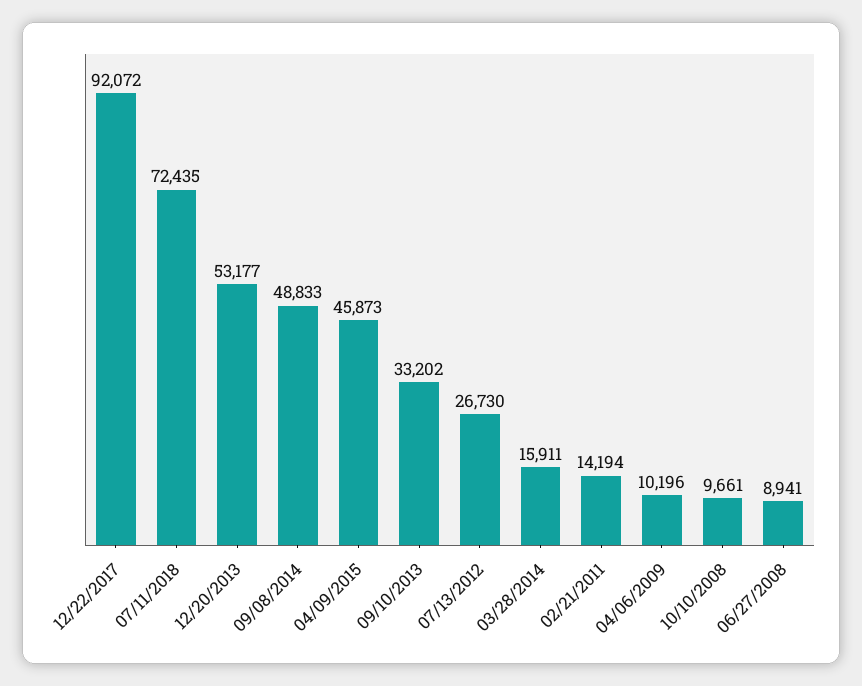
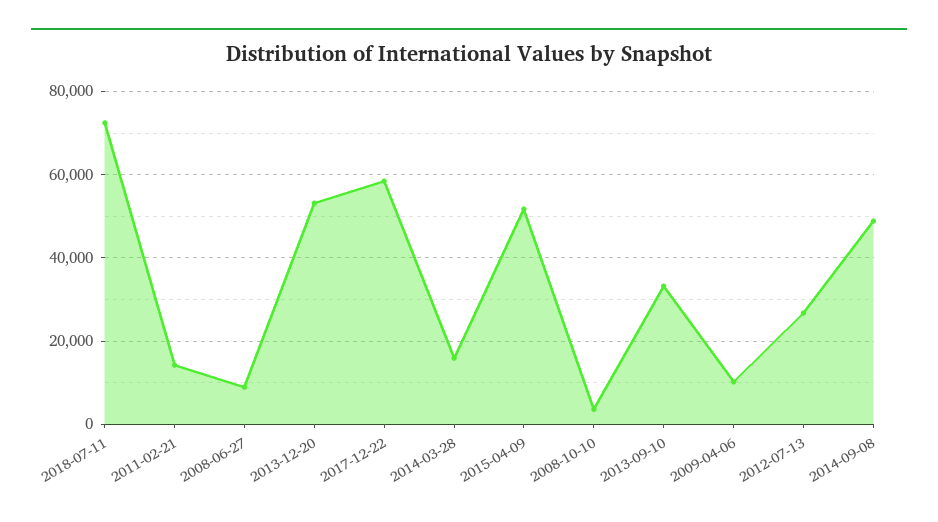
  {
-   "12/22/2017": 92072,
+   "12/22/2017": 58000,
    "07/11/2018": 72435,
    "12/20/2013": 53177,
    "09/08/2014": 48833,
-   "04/09/2015": 45873,
+   "04/09/2015": 52000,
    "09/10/2013": 33202,
    "07/13/2012": 26730,
    "03/28/2014": 15911,
    "02/21/2011": 14194,
    "04/06/2009": 10196,
-   "10/10/2008": 9661,
+   "10/10/2008": 4000,
    "06/27/2008": 8941
  }

